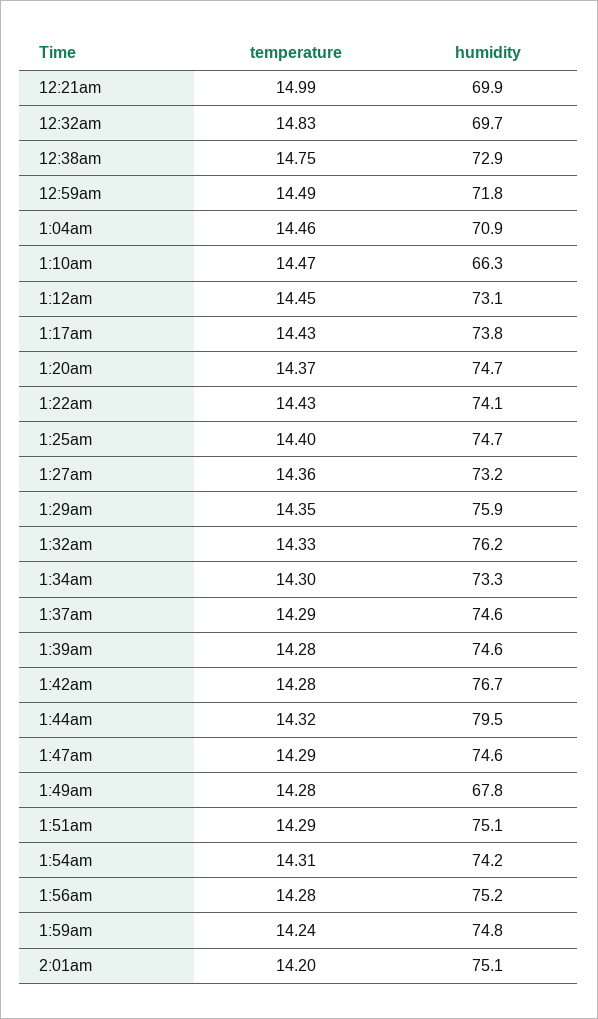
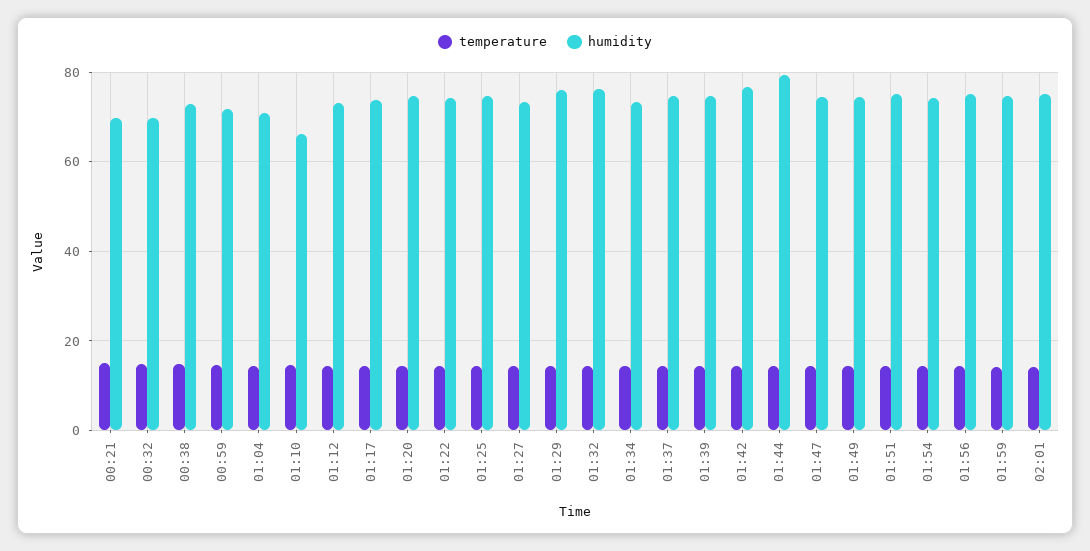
  {
    "temperature": {
      "12:21am": 14.99,
      "12:32am": 14.83,
      "12:38am": 14.75,
      "12:59am": 14.49,
      "1:04am": 14.46,
      "1:10am": 14.47,
      "1:12am": 14.45,
      "1:17am": 14.43,
      "1:20am": 14.37,
      "1:22am": 14.43,
      "1:25am": 14.4,
      "1:27am": 14.36,
      "1:29am": 14.35,
      "1:32am": 14.33,
      "1:34am": 14.3,
      "1:37am": 14.29,
      "1:39am": 14.28,
      "1:42am": 14.28,
      "1:44am": 14.32,
      "1:47am": 14.29,
      "1:49am": 14.28,
      "1:51am": 14.29,
      "1:54am": 14.31,
      "1:56am": 14.28,
      "1:59am": 14.24,
      "2:01am": 14.2
    },
    "humidity": {
      "12:21am": 69.9,
      "12:32am": 69.7,
      "12:38am": 72.9,
      "12:59am": 71.8,
      "1:04am": 70.9,
      "1:10am": 66.3,
      "1:12am": 73.1,
      "1:17am": 73.8,
      "1:20am": 74.7,
      "1:22am": 74.1,
      "1:25am": 74.7,
      "1:27am": 73.2,
      "1:29am": 75.9,
      "1:32am": 76.2,
      "1:34am": 73.3,
      "1:37am": 74.6,
      "1:39am": 74.6,
      "1:42am": 76.7,
      "1:44am": 79.5,
      "1:47am": 74.6,
-     "1:49am": 67.8,
+     "1:49am": 74,
      "1:51am": 75.1,
      "1:54am": 74.2,
      "1:56am": 75.2,
      "1:59am": 74.8,
      "2:01am": 75.1
    }
  }

